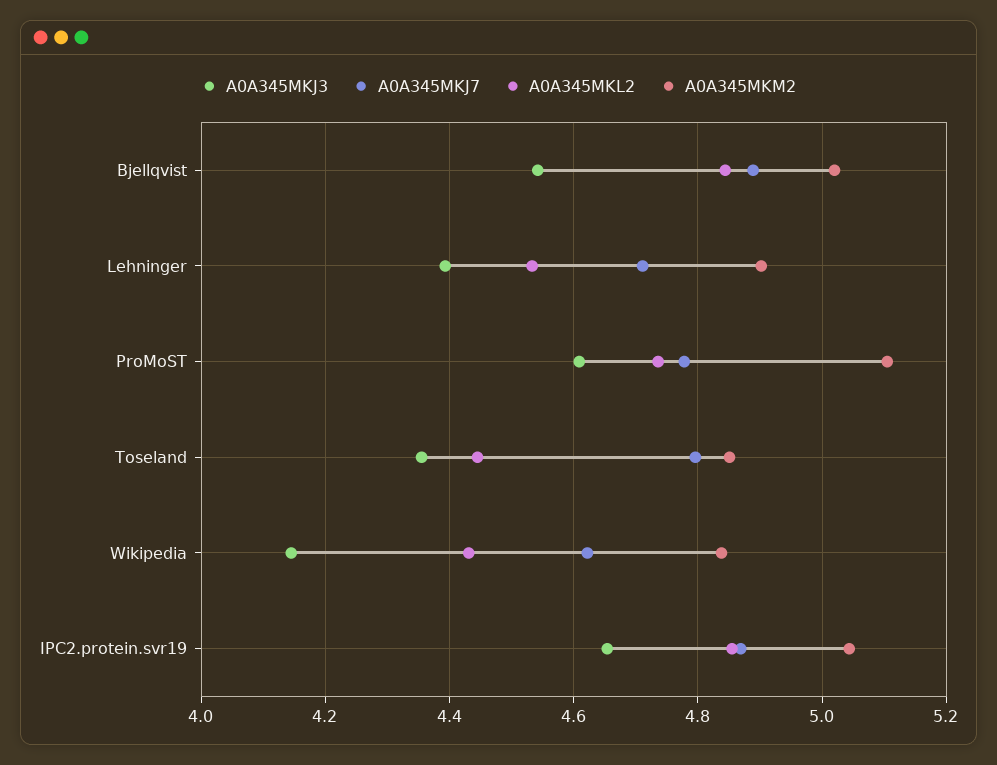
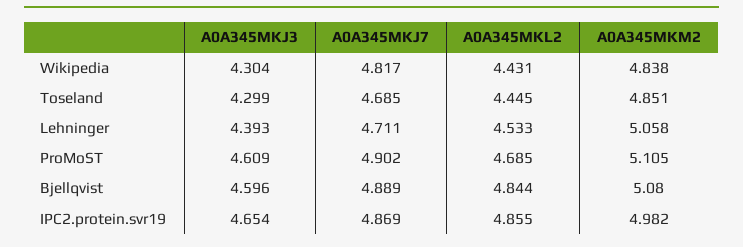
  {
    "A0A345MKJ3": {
-     "Bjellqvist": 4.54,
+     "Bjellqvist": 4.596,
      "Lehninger": 4.393,
      "ProMoST": 4.609,
-     "Toseland": 4.36,
+     "Toseland": 4.299,
-     "Wikipedia": 4.14,
+     "Wikipedia": 4.304,
      "IPC2.protein.svr19": 4.654
    },
    "A0A345MKJ7": {
      "Bjellqvist": 4.889,
      "Lehninger": 4.711,
-     "ProMoST": 4.78,
+     "ProMoST": 4.902,
-     "Toseland": 4.8,
+     "Toseland": 4.685,
-     "Wikipedia": 4.62,
+     "Wikipedia": 4.817,
      "IPC2.protein.svr19": 4.869
    },
    "A0A345MKL2": {
      "Bjellqvist": 4.844,
      "Lehninger": 4.533,
-     "ProMoST": 4.74,
+     "ProMoST": 4.685,
      "Toseland": 4.445,
      "Wikipedia": 4.431,
      "IPC2.protein.svr19": 4.855
    },
    "A0A345MKM2": {
-     "Bjellqvist": 5.02,
+     "Bjellqvist": 5.08,
-     "Lehninger": 4.9,
+     "Lehninger": 5.058,
      "ProMoST": 5.105,
      "Toseland": 4.851,
      "Wikipedia": 4.838,
-     "IPC2.protein.svr19": 5.04
+     "IPC2.protein.svr19": 4.982
    }
  }

